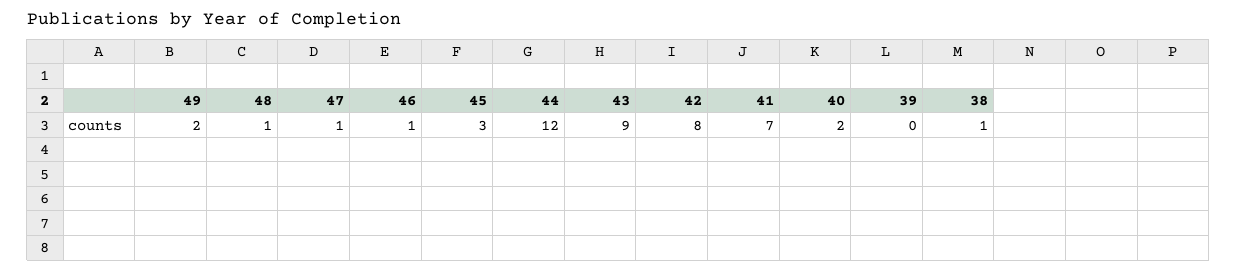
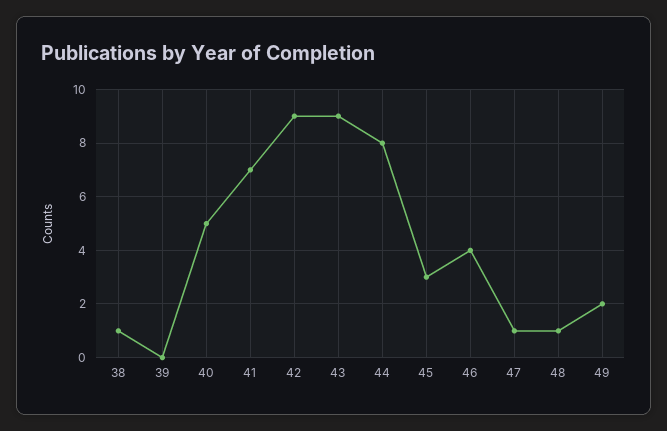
  {
    "49": 2,
    "48": 1,
    "47": 1,
-   "46": 1,
+   "46": 4,
    "45": 3,
-   "44": 12,
+   "44": 8,
    "43": 9,
-   "42": 8,
+   "42": 9,
    "41": 7,
-   "40": 2,
+   "40": 5,
    "39": 0,
    "38": 1
  }

